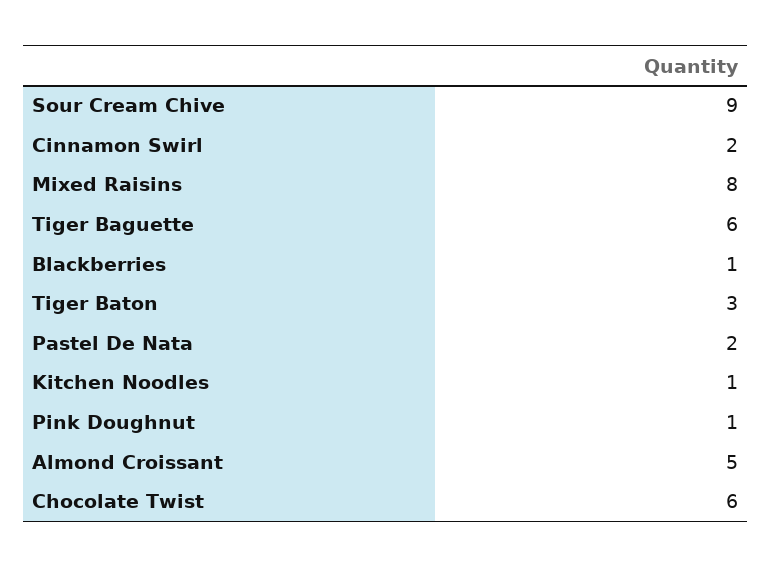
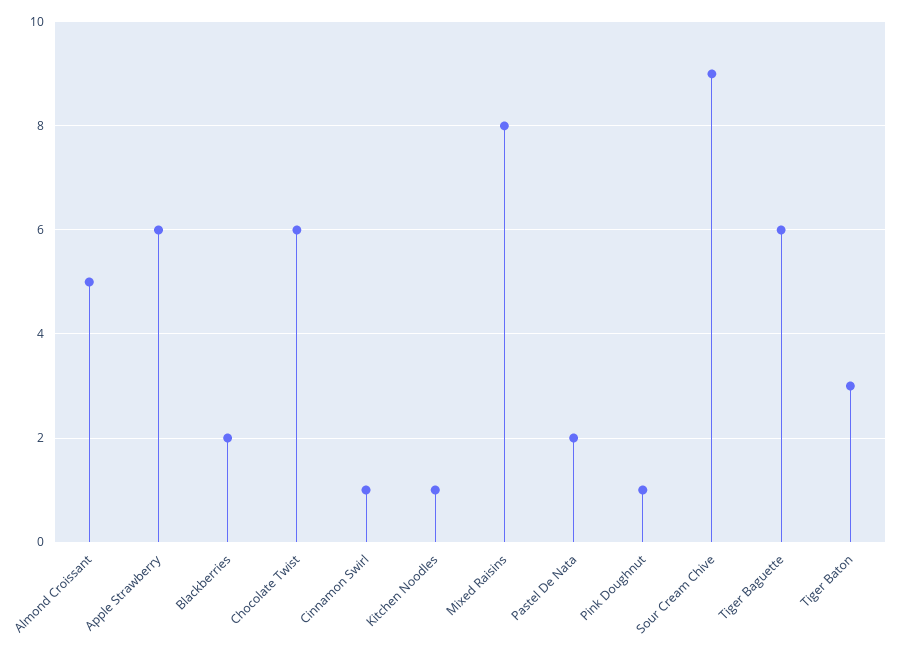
  {
    "Sour Cream Chive": 9,
-   "Cinnamon Swirl": 2,
+   "Cinnamon Swirl": 1,
    "Mixed Raisins": 8,
    "Tiger Baguette": 6,
-   "Blackberries": 1,
+   "Blackberries": 2,
    "Tiger Baton": 3,
    "Pastel De Nata": 2,
    "Kitchen Noodles": 1,
    "Pink Doughnut": 1,
    "Almond Croissant": 5,
-   "Chocolate Twist": 6
+   "Chocolate Twist": 6,
+   "Apple Strawberry": 6
  }

